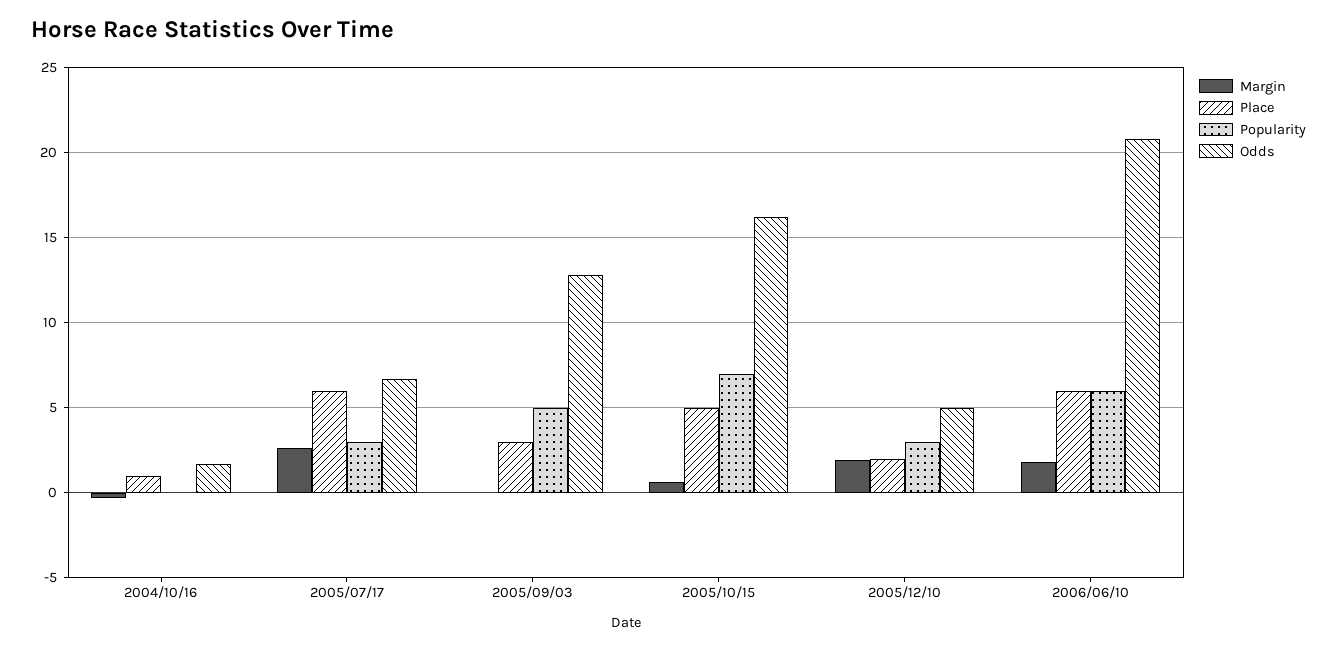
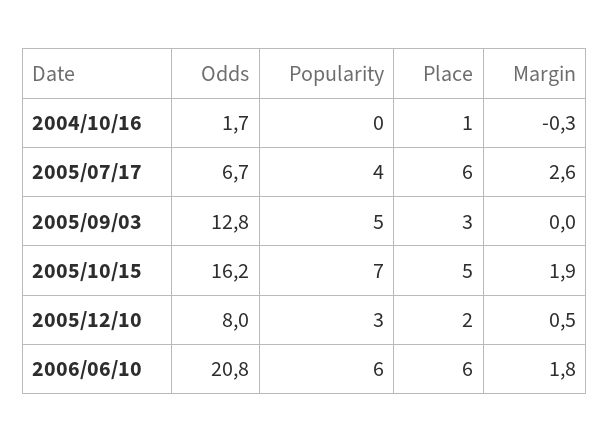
  {
    "Margin": {
      "2004/10/16": -0.3,
      "2005/07/17": 2.6,
      "2005/09/03": 0,
-     "2005/10/15": 0.5,
+     "2005/10/15": 1.9,
-     "2005/12/10": 2,
+     "2005/12/10": 0.5,
      "2006/06/10": 1.8
    },
    "Place": {
      "2004/10/16": 1,
      "2005/07/17": 6,
      "2005/09/03": 3,
      "2005/10/15": 5,
      "2005/12/10": 2,
      "2006/06/10": 6
    },
    "Popularity": {
      "2004/10/16": 0,
-     "2005/07/17": 3,
+     "2005/07/17": 4,
      "2005/09/03": 5,
      "2005/10/15": 7,
      "2005/12/10": 3,
      "2006/06/10": 6
    },
    "Odds": {
      "2004/10/16": 1.7,
      "2005/07/17": 6.7,
      "2005/09/03": 12.8,
      "2005/10/15": 16.2,
-     "2005/12/10": 5,
+     "2005/12/10": 8,
      "2006/06/10": 20.8
    }
  }

